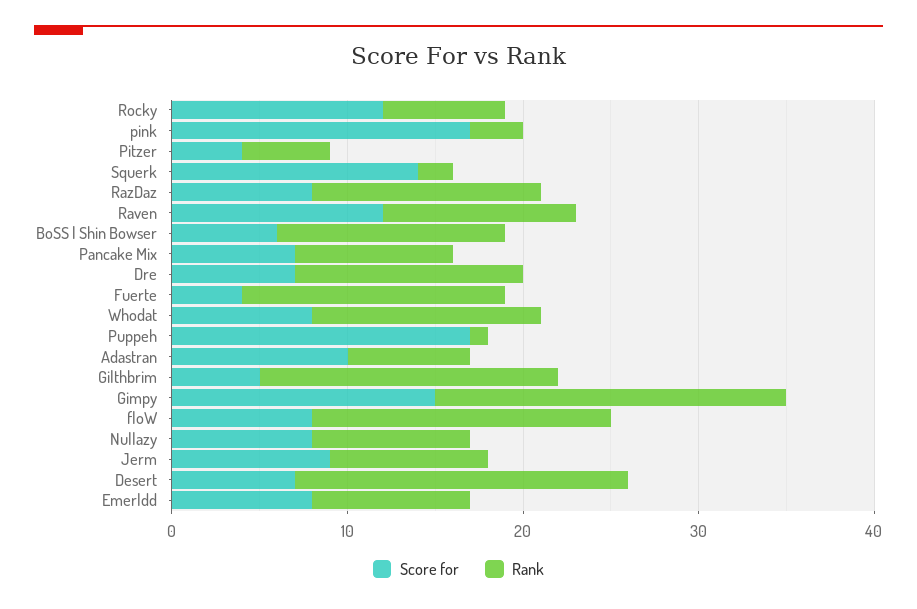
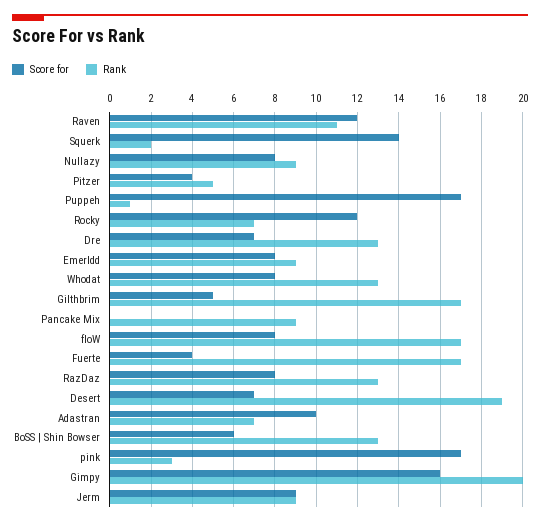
  {
    "Score for": {
      "Rocky": 12,
      "pink": 17,
      "Pitzer": 4,
      "Squerk": 14,
      "RazDaz": 8,
      "Raven": 12,
      "BoSS | Shin Bowser": 6,
-     "Pancake Mix": 7,
+     "Pancake Mix": 0,
      "Dre": 7,
      "Fuerte": 4,
      "Whodat": 8,
      "Puppeh": 17,
      "Adastran": 10,
      "Gilthbrim": 5,
-     "Gimpy": 15,
+     "Gimpy": 16,
      "floW": 8,
      "Nullazy": 8,
      "Jerm": 9,
      "Desert": 7,
      "Emerldd": 8
    },
    "Rank": {
      "Rocky": 7,
      "pink": 3,
      "Pitzer": 5,
      "Squerk": 2,
      "RazDaz": 13,
      "Raven": 11,
      "BoSS | Shin Bowser": 13,
      "Pancake Mix": 9,
      "Dre": 13,
-     "Fuerte": 15,
+     "Fuerte": 17,
      "Whodat": 13,
      "Puppeh": 1,
      "Adastran": 7,
      "Gilthbrim": 17,
      "Gimpy": 20,
      "floW": 17,
      "Nullazy": 9,
      "Jerm": 9,
      "Desert": 19,
      "Emerldd": 9
    }
  }

